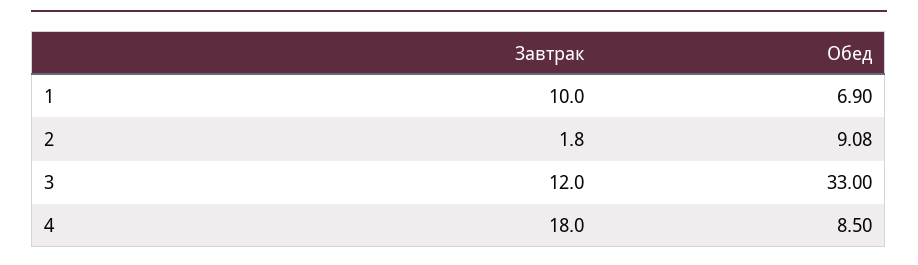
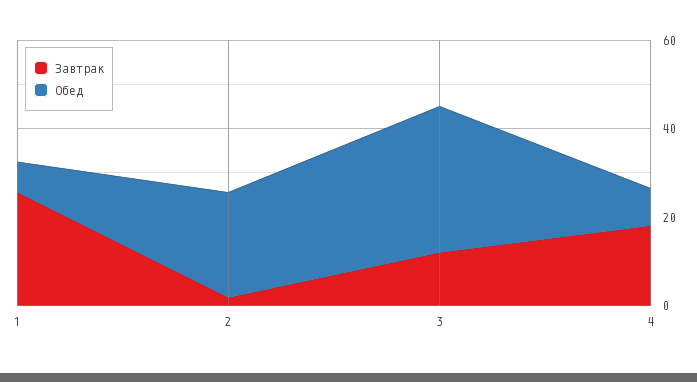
  {
    "Завтрак": {
-     "1": 10,
+     "1": 25,
      "2": 1.8,
      "3": 12,
      "4": 18
    },
    "Обед": {
      "1": 6.9,
-     "2": 9.08,
+     "2": 25,
      "3": 33,
      "4": 8.5
    }
  }

